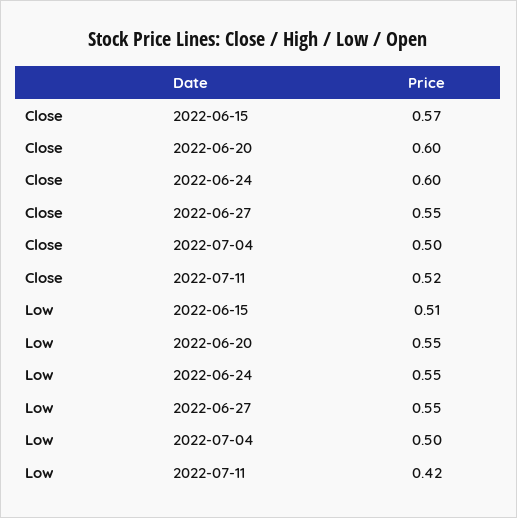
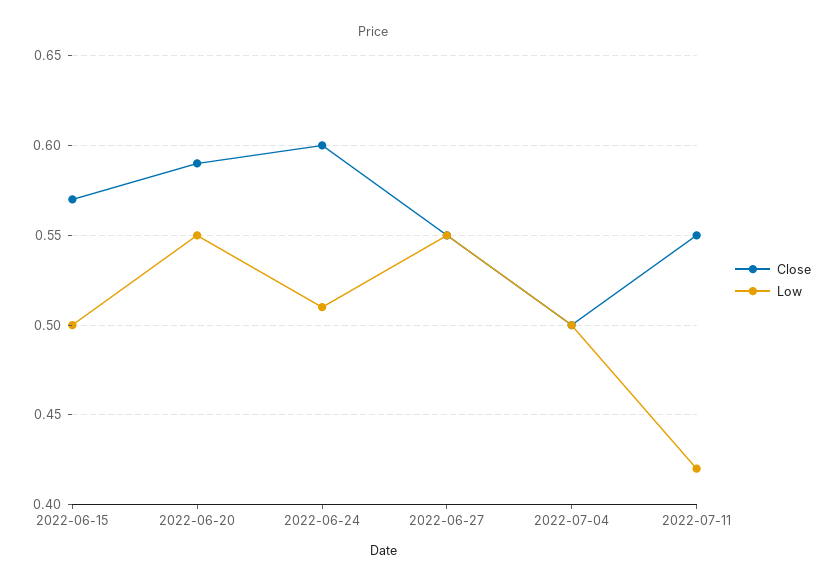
  {
    "Close": {
      "2022-06-15": 0.57,
-     "2022-06-20": 0.6,
+     "2022-06-20": 0.59,
      "2022-06-24": 0.6,
      "2022-06-27": 0.55,
      "2022-07-04": 0.5,
-     "2022-07-11": 0.52
+     "2022-07-11": 0.55
    },
    "Low": {
-     "2022-06-15": 0.51,
+     "2022-06-15": 0.5,
      "2022-06-20": 0.55,
-     "2022-06-24": 0.55,
+     "2022-06-24": 0.51,
      "2022-06-27": 0.55,
      "2022-07-04": 0.5,
      "2022-07-11": 0.42
    }
  }

